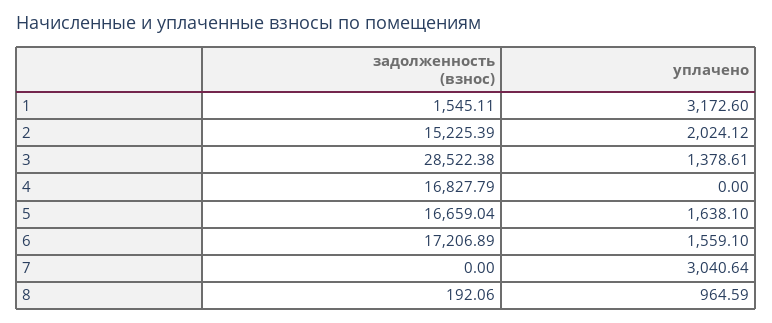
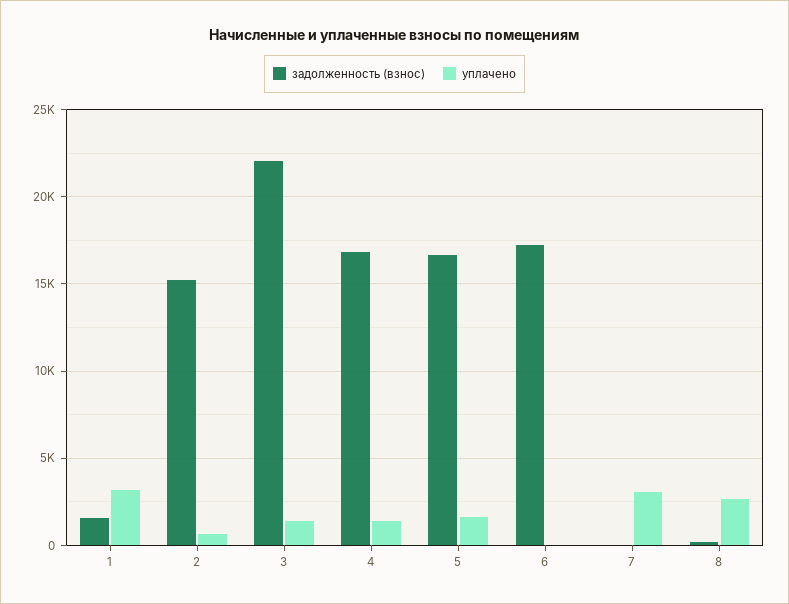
  {
    "задолженность (взнос)": {
      "1": 1545.11,
      "2": 15225.39,
-     "3": 28522.38,
+     "3": 22000,
      "4": 16827.79,
      "5": 16659.04,
      "6": 17206.89,
      "7": 0,
      "8": 192.06
    },
    "уплачено": {
      "1": 3172.6,
-     "2": 2024.12,
+     "2": 500,
      "3": 1378.61,
-     "4": 0,
+     "4": 1500,
      "5": 1638.1,
-     "6": 1559.1,
+     "6": 0,
      "7": 3040.64,
-     "8": 964.59
+     "8": 2500
    }
  }

